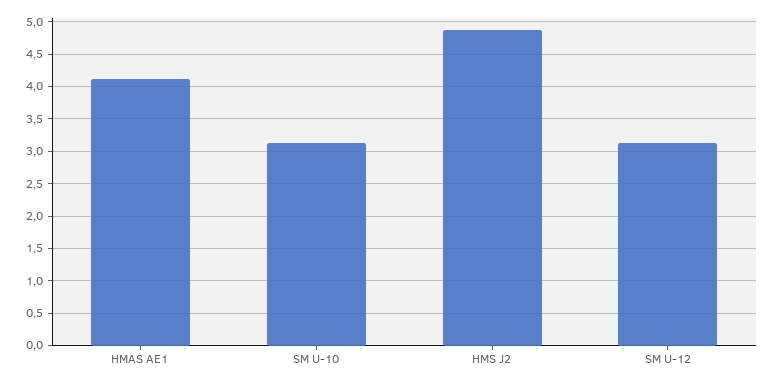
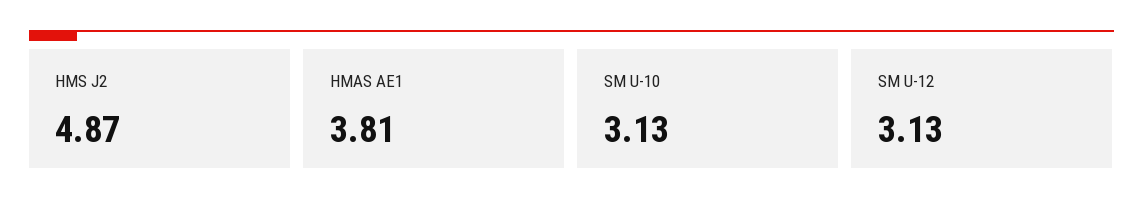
  {
-   "HMAS AE1": 4.1,
+   "HMAS AE1": 3.81,
    "SM U-10": 3.13,
    "HMS J2": 4.87,
    "SM U-12": 3.13
  }

